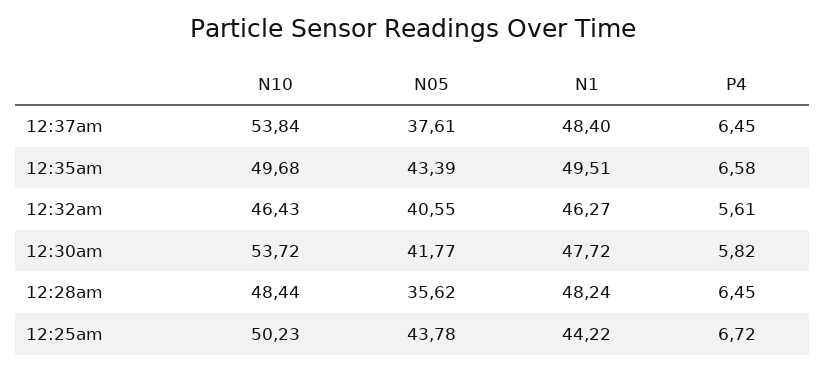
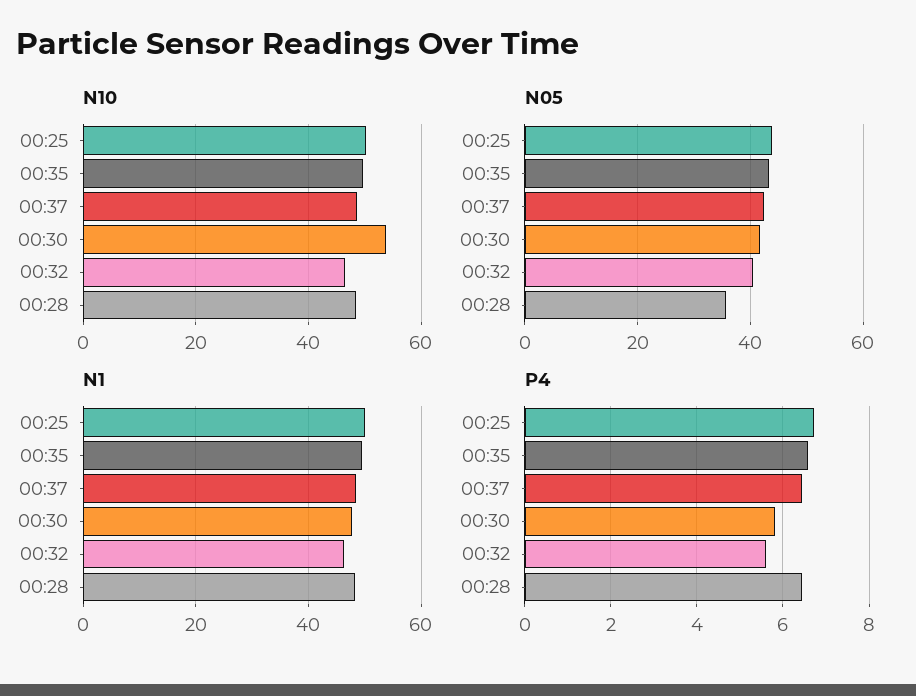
  {
    "N10": {
-     "12:37am": 53.84,
+     "12:37am": 48,
      "12:35am": 49.68,
      "12:32am": 46.43,
      "12:30am": 53.72,
      "12:28am": 48.44,
      "12:25am": 50.23
    },
    "N05": {
-     "12:37am": 37.61,
+     "12:37am": 42,
      "12:35am": 43.39,
      "12:32am": 40.55,
      "12:30am": 41.77,
      "12:28am": 35.62,
      "12:25am": 43.78
    },
    "N1": {
      "12:37am": 48.4,
      "12:35am": 49.51,
      "12:32am": 46.27,
      "12:30am": 47.72,
      "12:28am": 48.24,
-     "12:25am": 44.22
+     "12:25am": 50
    },
    "P4": {
      "12:37am": 6.45,
      "12:35am": 6.58,
      "12:32am": 5.61,
      "12:30am": 5.82,
      "12:28am": 6.45,
      "12:25am": 6.72
    }
  }

